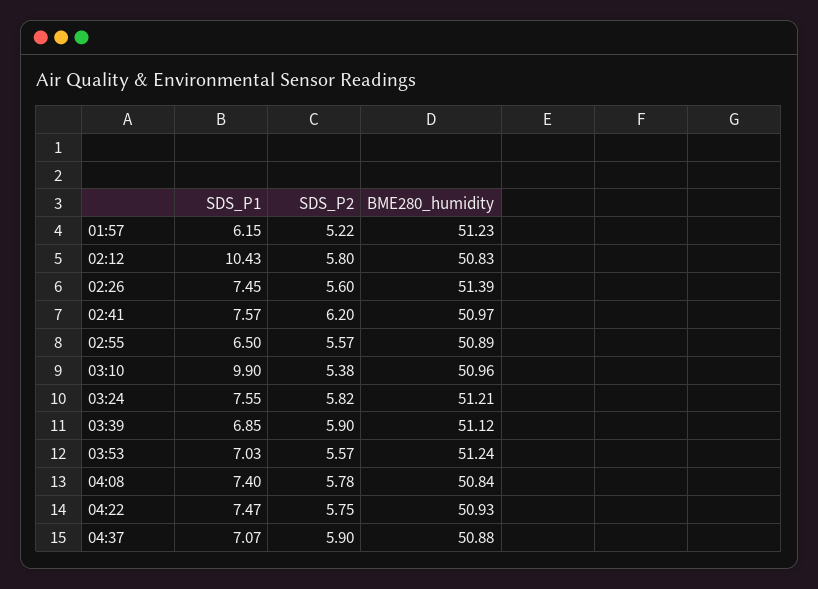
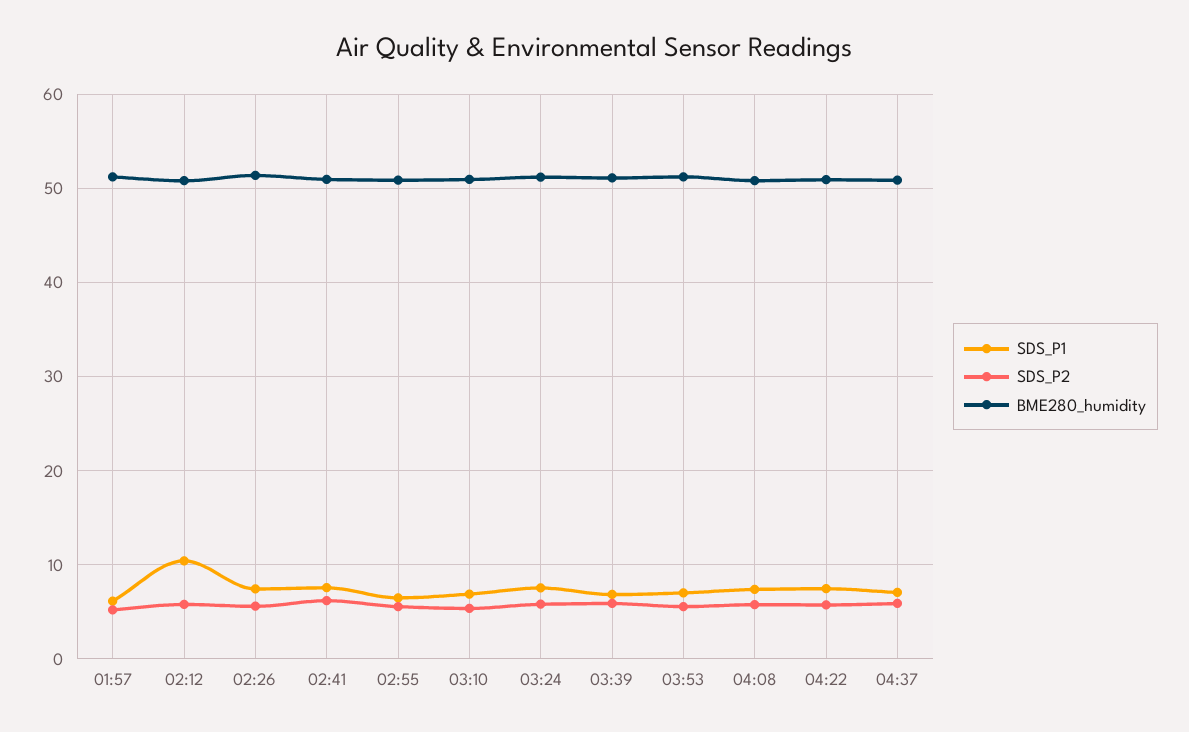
  {
    "SDS_P1": {
      "01:57": 6.15,
      "02:12": 10.43,
      "02:26": 7.45,
      "02:41": 7.57,
      "02:55": 6.5,
-     "03:10": 9.9,
+     "03:10": 7,
      "03:24": 7.55,
      "03:39": 6.85,
      "03:53": 7.03,
      "04:08": 7.4,
      "04:22": 7.47,
      "04:37": 7.07
    },
    "SDS_P2": {
      "01:57": 5.22,
      "02:12": 5.8,
      "02:26": 5.6,
      "02:41": 6.2,
      "02:55": 5.57,
      "03:10": 5.38,
      "03:24": 5.82,
      "03:39": 5.9,
      "03:53": 5.57,
      "04:08": 5.78,
      "04:22": 5.75,
      "04:37": 5.9
    },
    "BME280_humidity": {
      "01:57": 51.23,
      "02:12": 50.83,
      "02:26": 51.39,
      "02:41": 50.97,
      "02:55": 50.89,
      "03:10": 50.96,
      "03:24": 51.21,
      "03:39": 51.12,
      "03:53": 51.24,
      "04:08": 50.84,
      "04:22": 50.93,
      "04:37": 50.88
    }
  }

